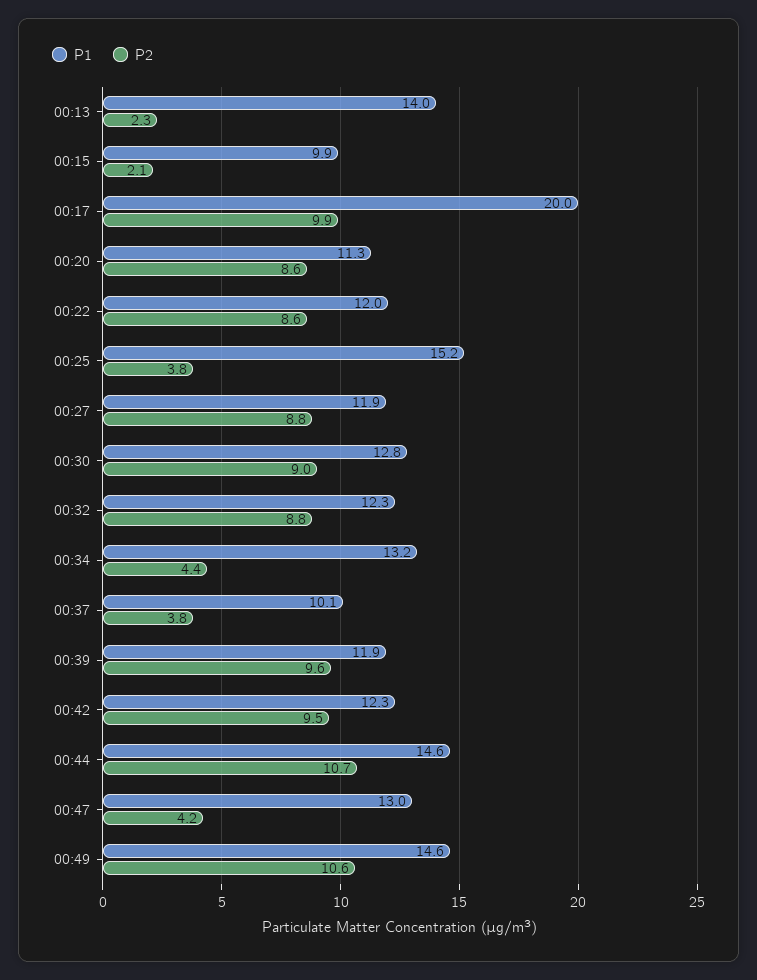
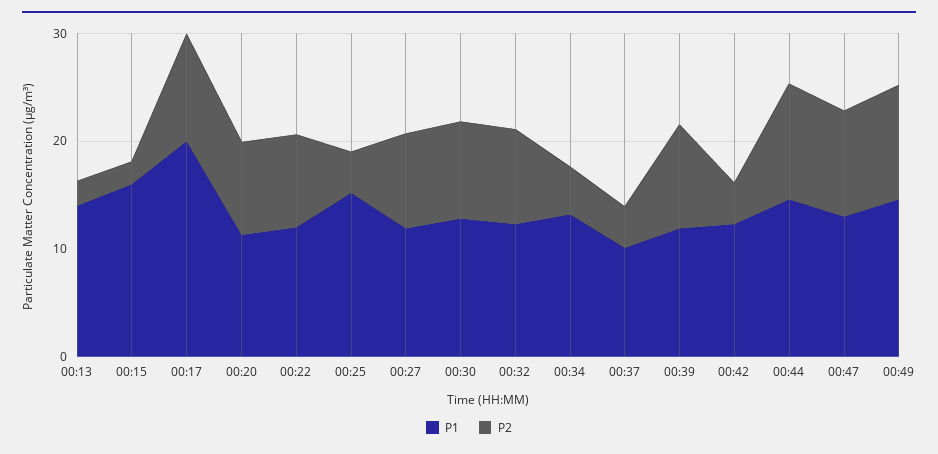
  {
    "P1": {
      "00:13": 14,
-     "00:15": 9.9,
+     "00:15": 16,
      "00:17": 20,
      "00:20": 11.3,
      "00:22": 12,
      "00:25": 15.2,
      "00:27": 11.9,
      "00:30": 12.8,
      "00:32": 12.3,
      "00:34": 13.2,
      "00:37": 10.1,
      "00:39": 11.9,
      "00:42": 12.3,
      "00:44": 14.6,
      "00:47": 13,
      "00:49": 14.6
    },
    "P2": {
      "00:13": 2.3,
      "00:15": 2.1,
      "00:17": 9.9,
      "00:20": 8.6,
      "00:22": 8.6,
      "00:25": 3.8,
      "00:27": 8.8,
      "00:30": 9,
      "00:32": 8.8,
      "00:34": 4.4,
      "00:37": 3.8,
      "00:39": 9.6,
-     "00:42": 9.5,
+     "00:42": 4,
      "00:44": 10.7,
-     "00:47": 4.2,
+     "00:47": 10,
      "00:49": 10.6
    }
  }

